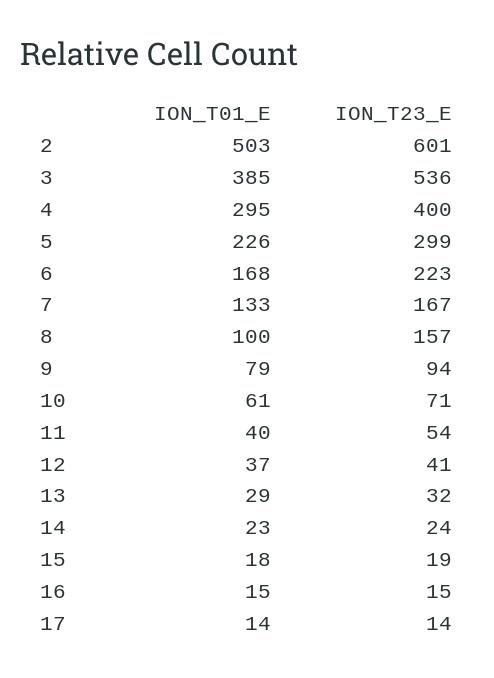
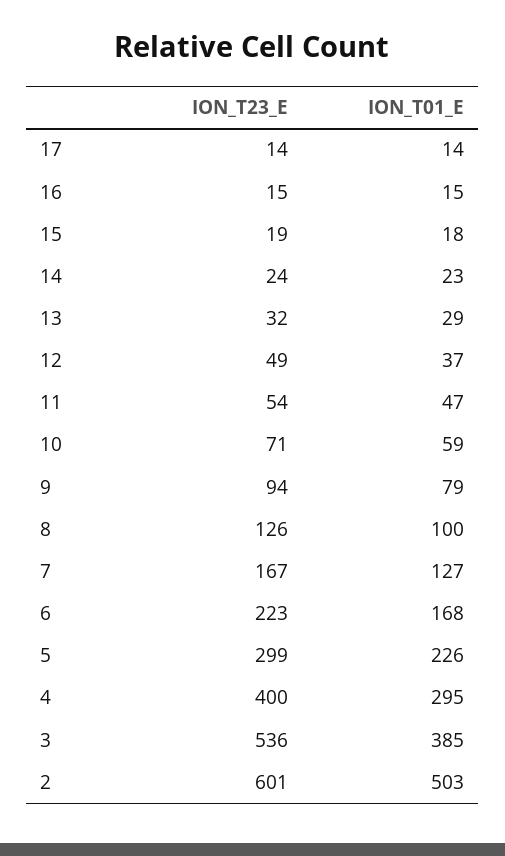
  {
    "ION_T01_E": {
      "2": 503,
      "3": 385,
      "4": 295,
      "5": 226,
      "6": 168,
-     "7": 133,
+     "7": 127,
      "8": 100,
      "9": 79,
-     "10": 61,
+     "10": 59,
-     "11": 40,
+     "11": 47,
      "12": 37,
      "13": 29,
      "14": 23,
      "15": 18,
      "16": 15,
      "17": 14
    },
    "ION_T23_E": {
      "2": 601,
      "3": 536,
      "4": 400,
      "5": 299,
      "6": 223,
      "7": 167,
-     "8": 157,
+     "8": 126,
      "9": 94,
      "10": 71,
      "11": 54,
-     "12": 41,
+     "12": 49,
      "13": 32,
      "14": 24,
      "15": 19,
      "16": 15,
      "17": 14
    }
  }

